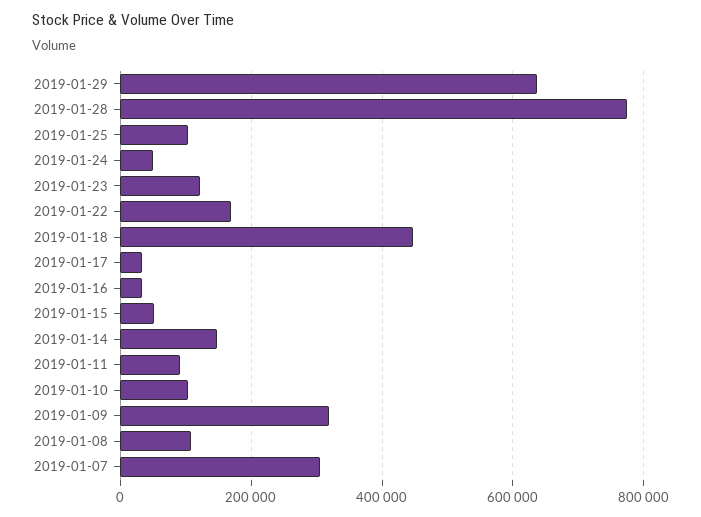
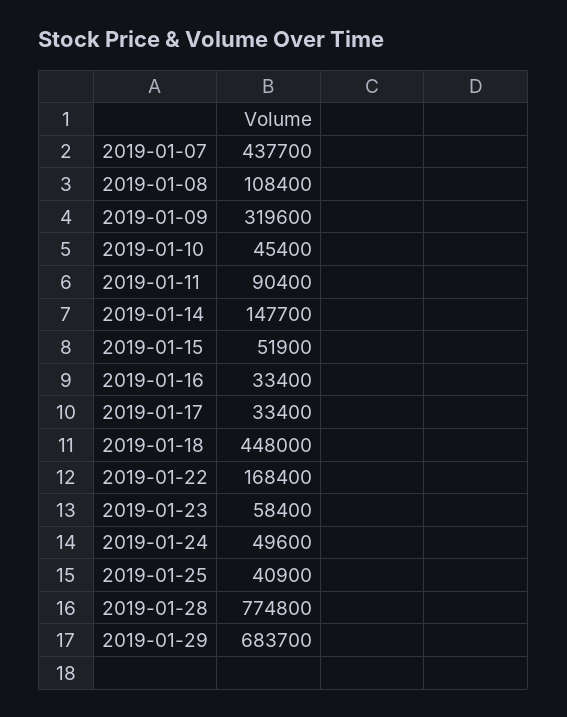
  {
-   "2019-01-29": 640000,
+   "2019-01-29": 683700,
    "2019-01-28": 774800,
-   "2019-01-25": 100000,
+   "2019-01-25": 40900,
    "2019-01-24": 49600,
-   "2019-01-23": 120000,
+   "2019-01-23": 58400,
    "2019-01-22": 168400,
    "2019-01-18": 448000,
    "2019-01-17": 33400,
    "2019-01-16": 33400,
    "2019-01-15": 51900,
    "2019-01-14": 147700,
    "2019-01-11": 90400,
-   "2019-01-10": 100000,
+   "2019-01-10": 45400,
    "2019-01-09": 319600,
    "2019-01-08": 108400,
-   "2019-01-07": 300000
+   "2019-01-07": 437700
  }

